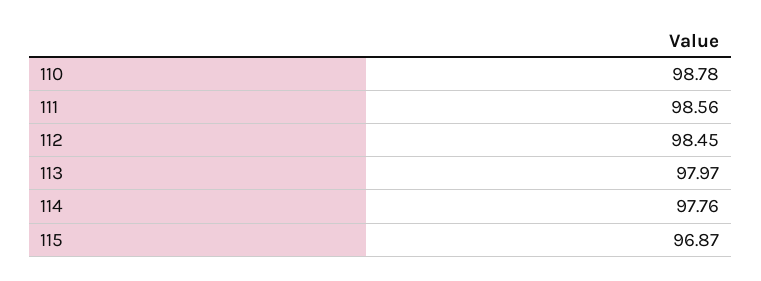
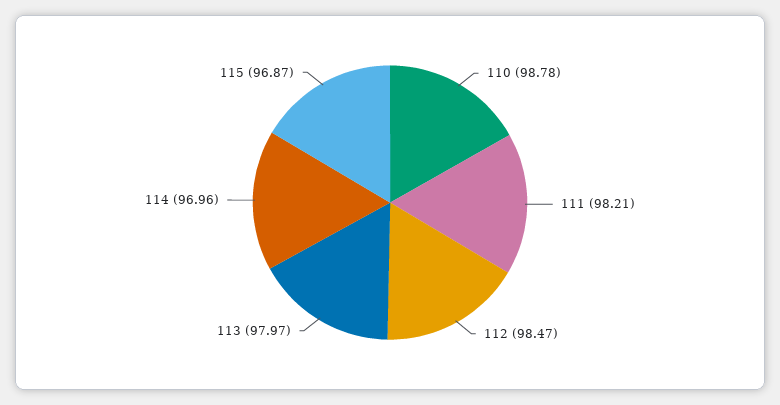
  {
    "110": 98.78,
-   "111": 98.56,
+   "111": 98.21,
-   "112": 98.45,
+   "112": 98.47,
    "113": 97.97,
-   "114": 97.76,
+   "114": 96.96,
    "115": 96.87
  }

